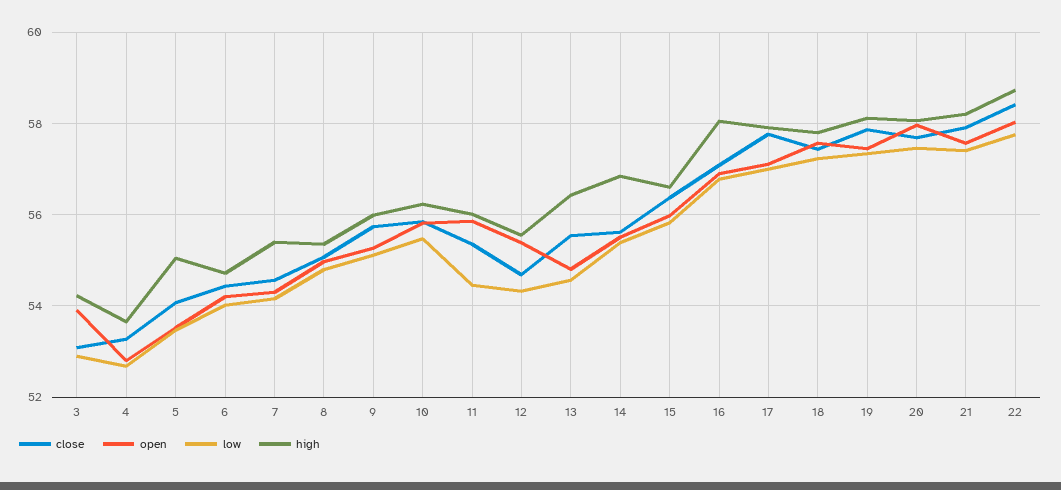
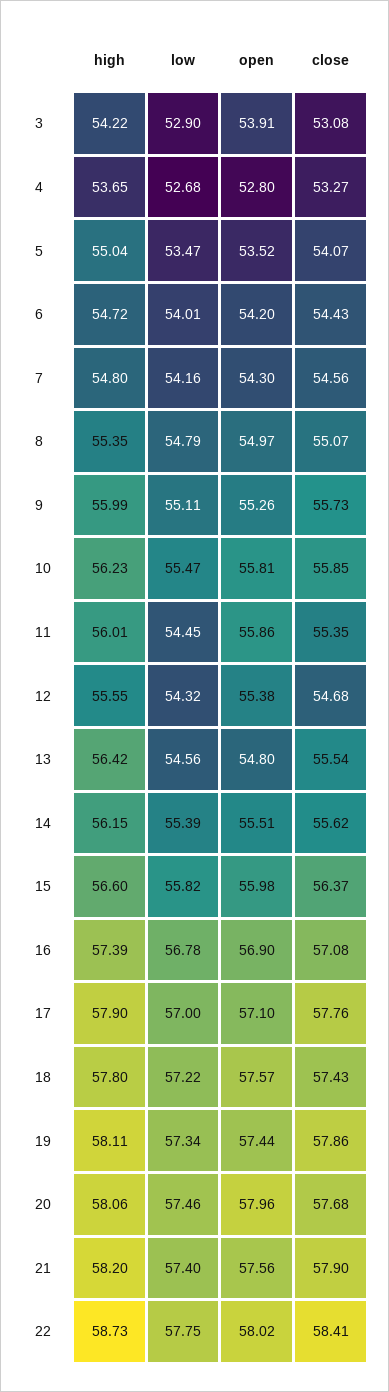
  {
    "close": {
      "3": 53.08,
      "4": 53.27,
      "5": 54.07,
      "6": 54.43,
      "7": 54.56,
      "8": 55.07,
      "9": 55.73,
      "10": 55.85,
      "11": 55.35,
      "12": 54.68,
      "13": 55.54,
      "14": 55.62,
      "15": 56.37,
      "16": 57.08,
      "17": 57.76,
      "18": 57.43,
      "19": 57.86,
      "20": 57.68,
      "21": 57.9,
      "22": 58.41
    },
    "open": {
      "3": 53.91,
      "4": 52.8,
      "5": 53.52,
      "6": 54.2,
      "7": 54.3,
      "8": 54.97,
      "9": 55.26,
      "10": 55.81,
      "11": 55.86,
      "12": 55.38,
      "13": 54.8,
      "14": 55.51,
      "15": 55.98,
      "16": 56.9,
      "17": 57.1,
      "18": 57.57,
      "19": 57.44,
      "20": 57.96,
      "21": 57.56,
      "22": 58.02
    },
    "low": {
      "3": 52.9,
      "4": 52.68,
      "5": 53.47,
      "6": 54.01,
      "7": 54.16,
      "8": 54.79,
      "9": 55.11,
      "10": 55.47,
      "11": 54.45,
      "12": 54.32,
      "13": 54.56,
      "14": 55.39,
      "15": 55.82,
      "16": 56.78,
      "17": 57,
      "18": 57.22,
      "19": 57.34,
      "20": 57.46,
      "21": 57.4,
      "22": 57.75
    },
    "high": {
      "3": 54.22,
      "4": 53.65,
      "5": 55.04,
      "6": 54.72,
-     "7": 55.4,
+     "7": 54.8,
      "8": 55.35,
      "9": 55.99,
      "10": 56.23,
      "11": 56.01,
      "12": 55.55,
      "13": 56.42,
-     "14": 56.8,
+     "14": 56.15,
      "15": 56.6,
-     "16": 58,
+     "16": 57.39,
      "17": 57.9,
      "18": 57.8,
      "19": 58.11,
      "20": 58.06,
      "21": 58.2,
      "22": 58.73
    }
  }

